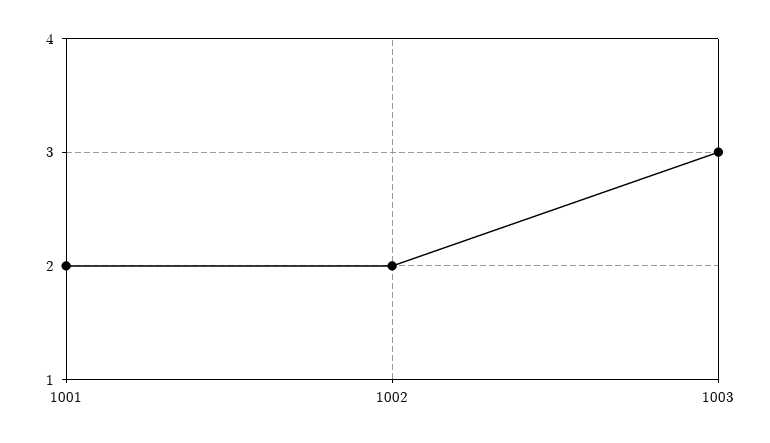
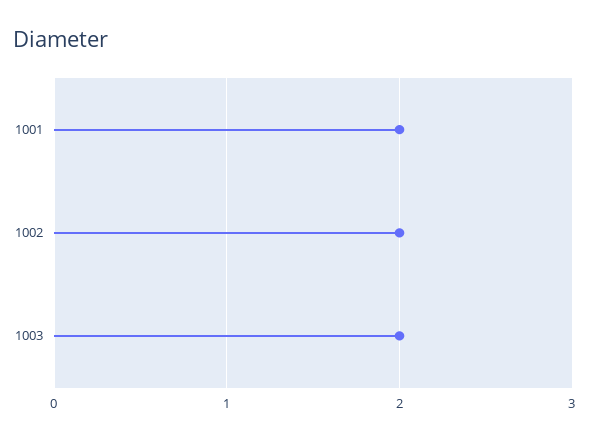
  {
    "1001": 2,
    "1002": 2,
-   "1003": 3
+   "1003": 2
  }

